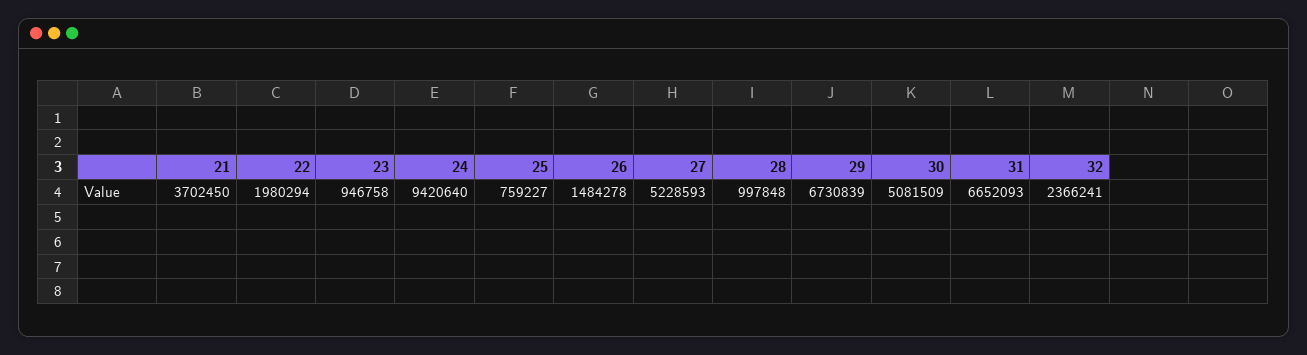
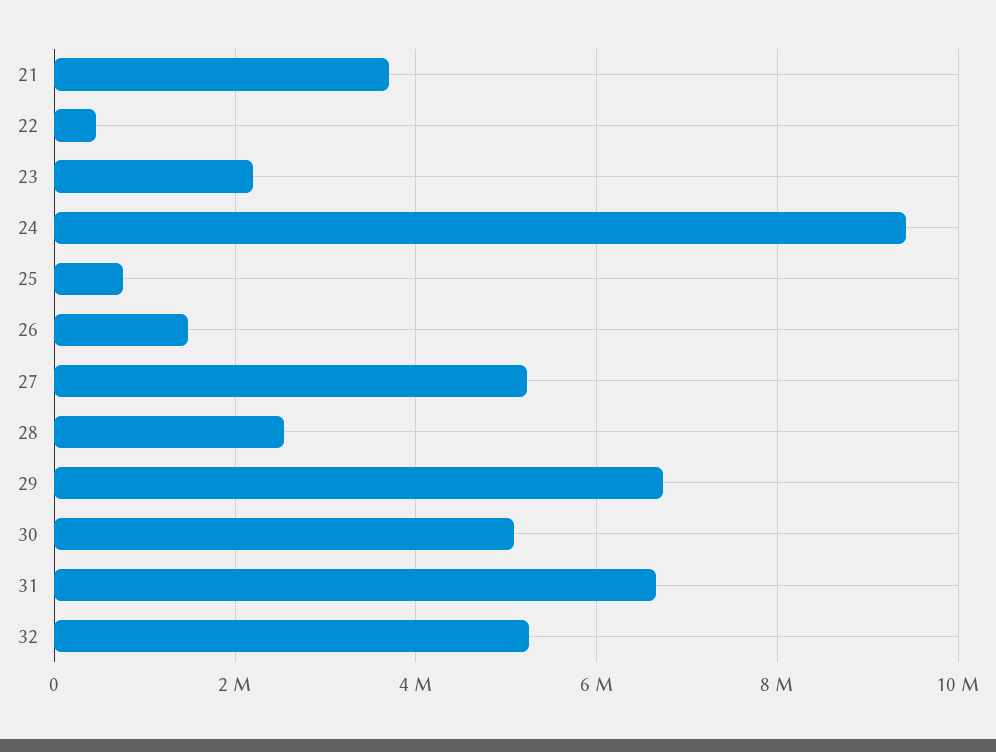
  {
    "21": 3702450,
-   "22": 1980294,
+   "22": 400000,
-   "23": 946758,
+   "23": 2200000,
    "24": 9420640,
    "25": 759227,
    "26": 1484278,
    "27": 5228593,
-   "28": 997848,
+   "28": 2600000,
    "29": 6730839,
    "30": 5081509,
    "31": 6652093,
-   "32": 2366241
+   "32": 5200000
  }

